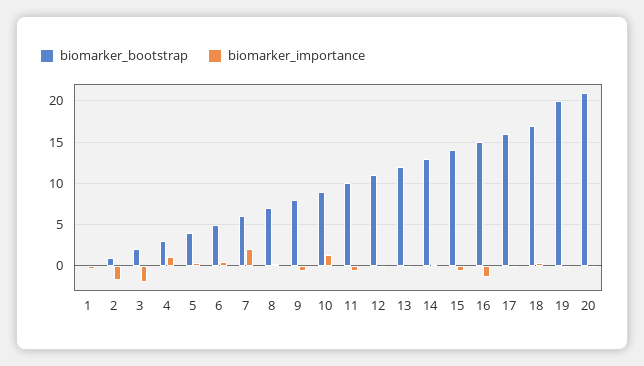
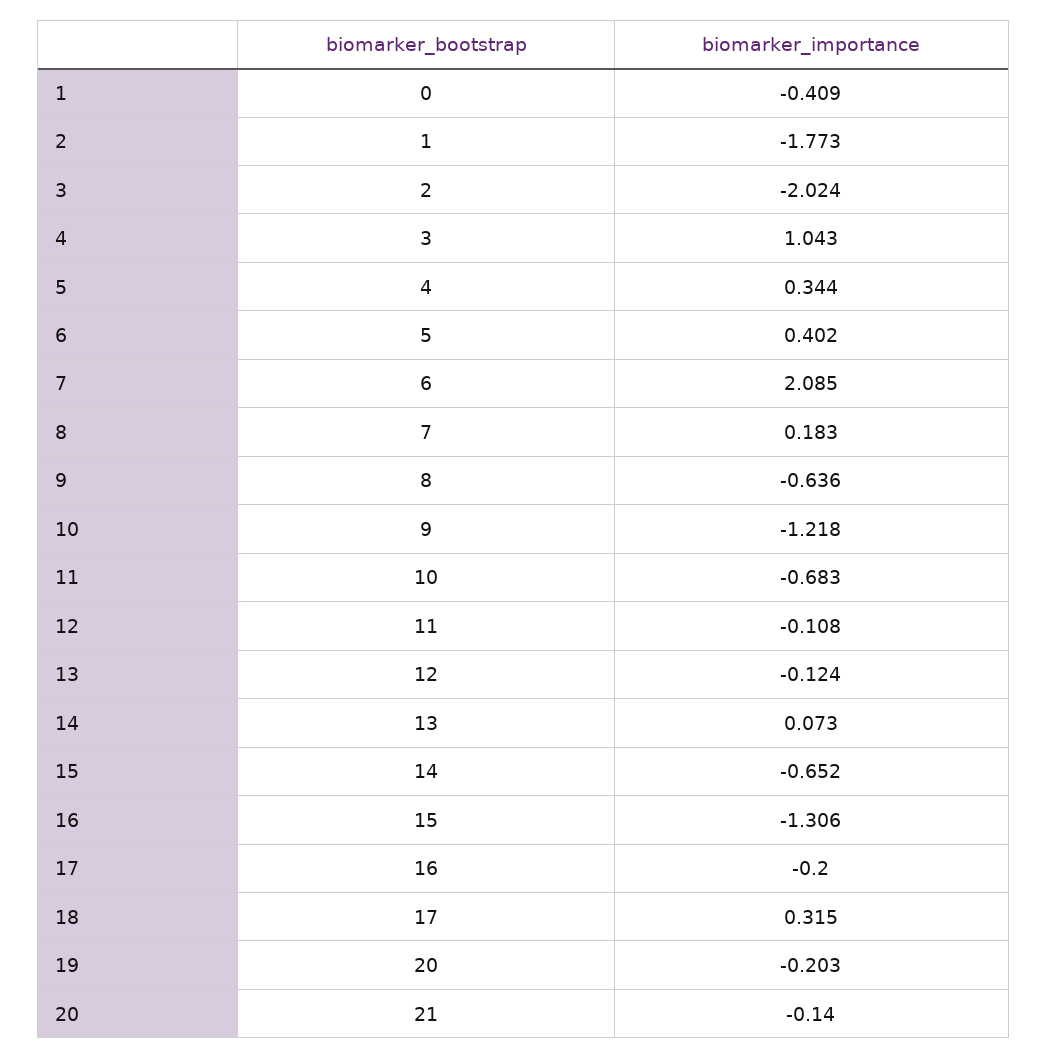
  {
    "biomarker_bootstrap": {
      "1": 0,
      "2": 1,
      "3": 2,
      "4": 3,
      "5": 4,
      "6": 5,
      "7": 6,
      "8": 7,
      "9": 8,
      "10": 9,
      "11": 10,
      "12": 11,
      "13": 12,
      "14": 13,
      "15": 14,
      "16": 15,
      "17": 16,
      "18": 17,
      "19": 20,
      "20": 21
    },
    "biomarker_importance": {
      "1": -0.409,
      "2": -1.773,
      "3": -2.024,
      "4": 1.043,
      "5": 0.344,
      "6": 0.402,
      "7": 2.085,
      "8": 0.183,
      "9": -0.636,
-     "10": 1,
+     "10": -1.218,
      "11": -0.683,
      "12": -0.108,
      "13": -0.124,
      "14": 0.073,
      "15": -0.652,
      "16": -1.306,
      "17": -0.2,
      "18": 0.315,
      "19": -0.203,
      "20": -0.14
    }
  }

